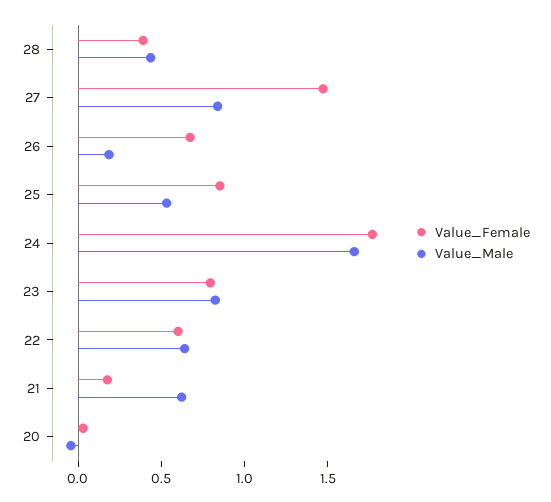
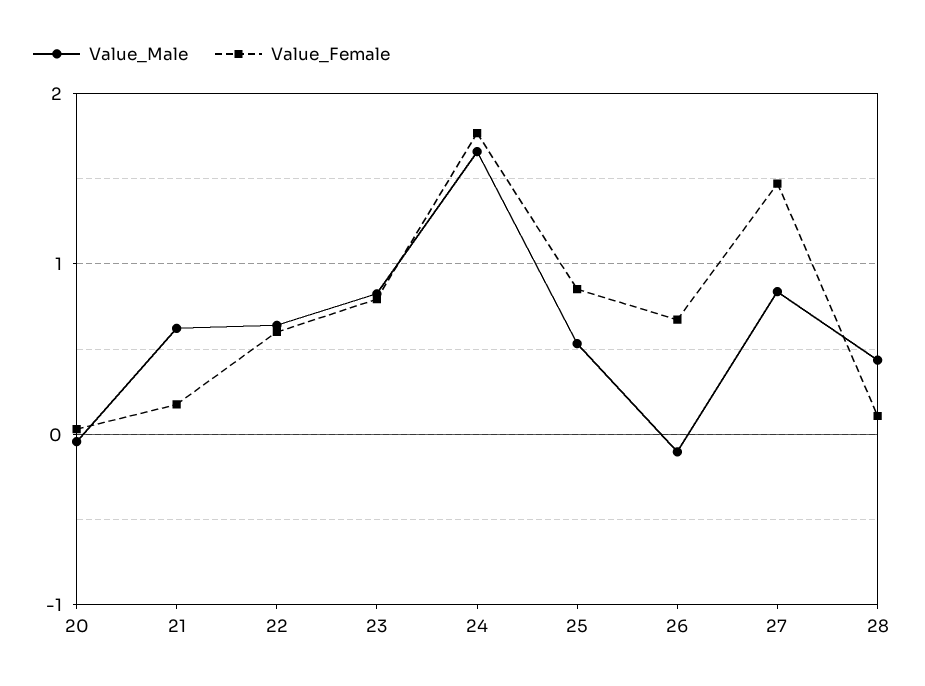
  {
    "Value_Female": {
-     "28": 0.4,
+     "28": 0.1,
      "27": 1.5,
      "26": 0.7,
      "25": 0.9,
      "24": 1.8,
      "23": 0.8,
      "22": 0.6,
      "21": 0.2,
      "20": 0
    },
    "Value_Male": {
      "28": 0.4,
      "27": 0.8,
-     "26": 0.2,
+     "26": -0.1,
      "25": 0.5,
      "24": 1.7,
      "23": 0.8,
      "22": 0.6,
      "21": 0.6,
      "20": 0
    }
  }

